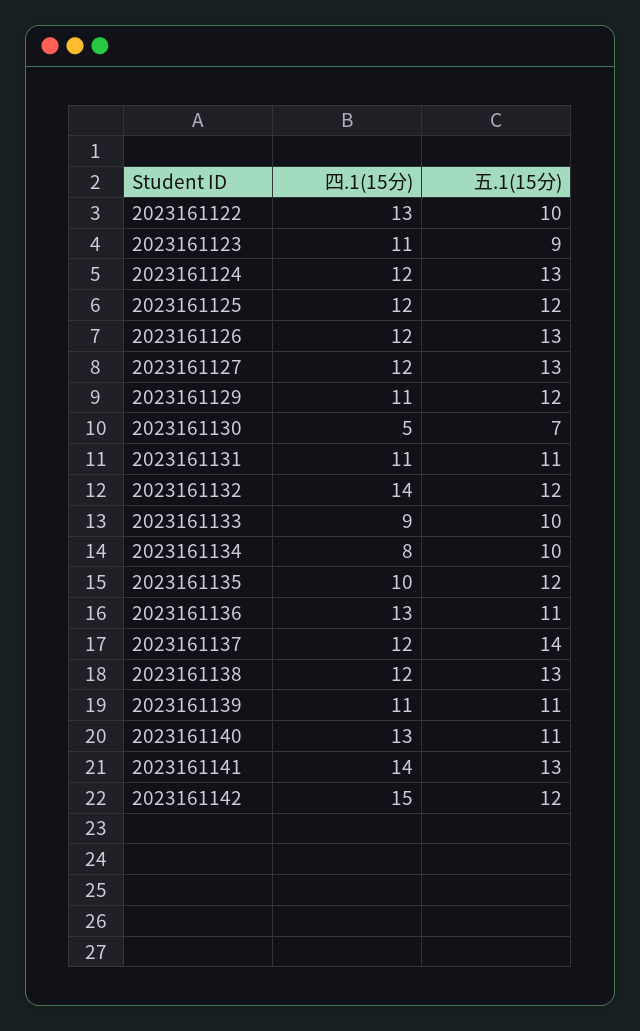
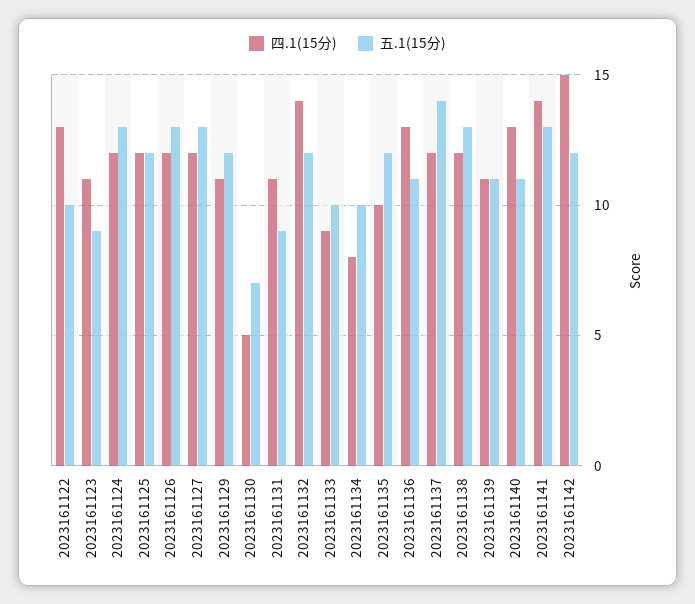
  {
    "四.1(15分)": {
      "2023161122": 13,
      "2023161123": 11,
      "2023161124": 12,
      "2023161125": 12,
      "2023161126": 12,
      "2023161127": 12,
      "2023161129": 11,
      "2023161130": 5,
      "2023161131": 11,
      "2023161132": 14,
      "2023161133": 9,
      "2023161134": 8,
      "2023161135": 10,
      "2023161136": 13,
      "2023161137": 12,
      "2023161138": 12,
      "2023161139": 11,
      "2023161140": 13,
      "2023161141": 14,
      "2023161142": 15
    },
    "五.1(15分)": {
      "2023161122": 10,
      "2023161123": 9,
      "2023161124": 13,
      "2023161125": 12,
      "2023161126": 13,
      "2023161127": 13,
      "2023161129": 12,
      "2023161130": 7,
-     "2023161131": 11,
+     "2023161131": 9,
      "2023161132": 12,
      "2023161133": 10,
      "2023161134": 10,
      "2023161135": 12,
      "2023161136": 11,
      "2023161137": 14,
      "2023161138": 13,
      "2023161139": 11,
      "2023161140": 11,
      "2023161141": 13,
      "2023161142": 12
    }
  }

